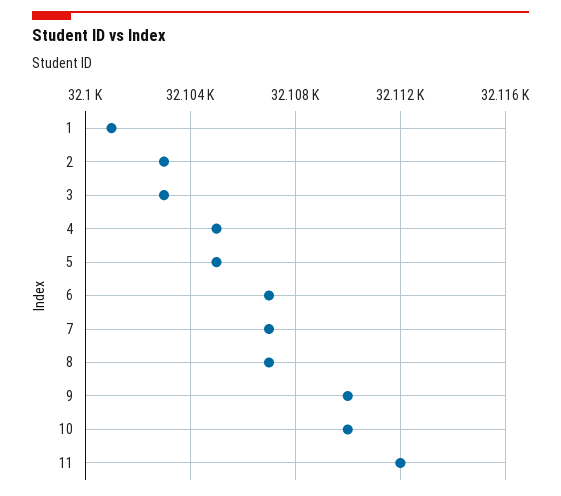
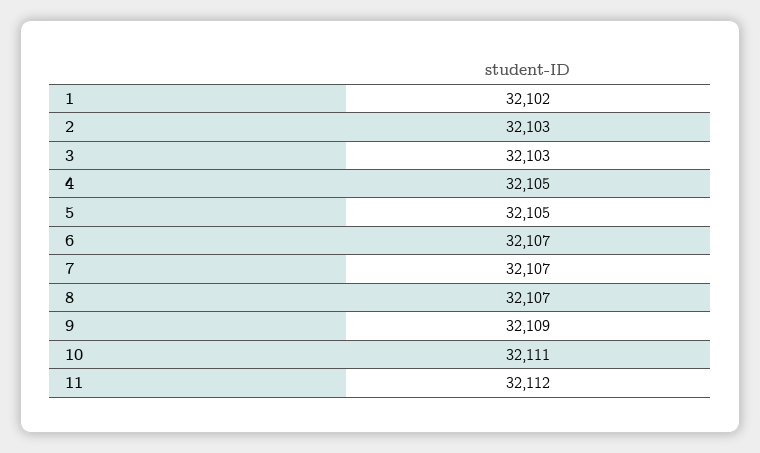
  {
-   "1": 32101,
+   "1": 32102,
    "2": 32103,
    "3": 32103,
    "4": 32105,
    "5": 32105,
    "6": 32107,
    "7": 32107,
    "8": 32107,
-   "9": 32110,
+   "9": 32109,
-   "10": 32110,
+   "10": 32111,
    "11": 32112
  }

